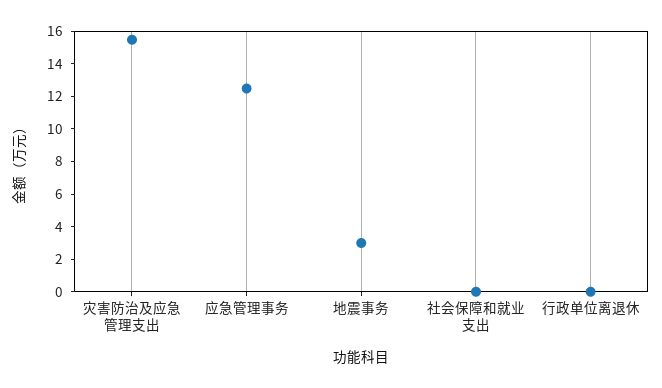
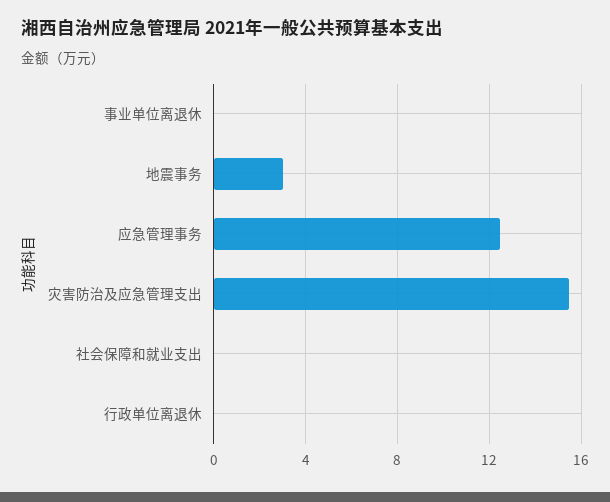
  {
    "灾害防治及应急管理支出": 15.5,
    "应急管理事务": 12.5,
    "地震事务": 3,
    "社会保障和就业支出": 0,
-   "行政单位离退休": 0
+   "行政单位离退休": 0,
+   "事业单位离退休": 0
  }

